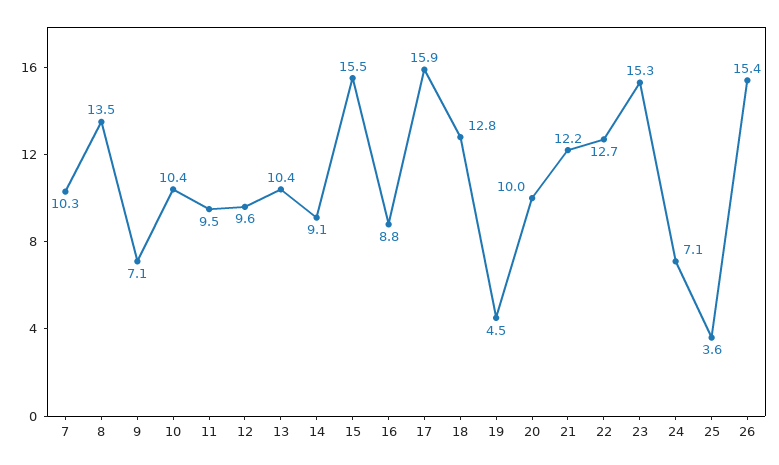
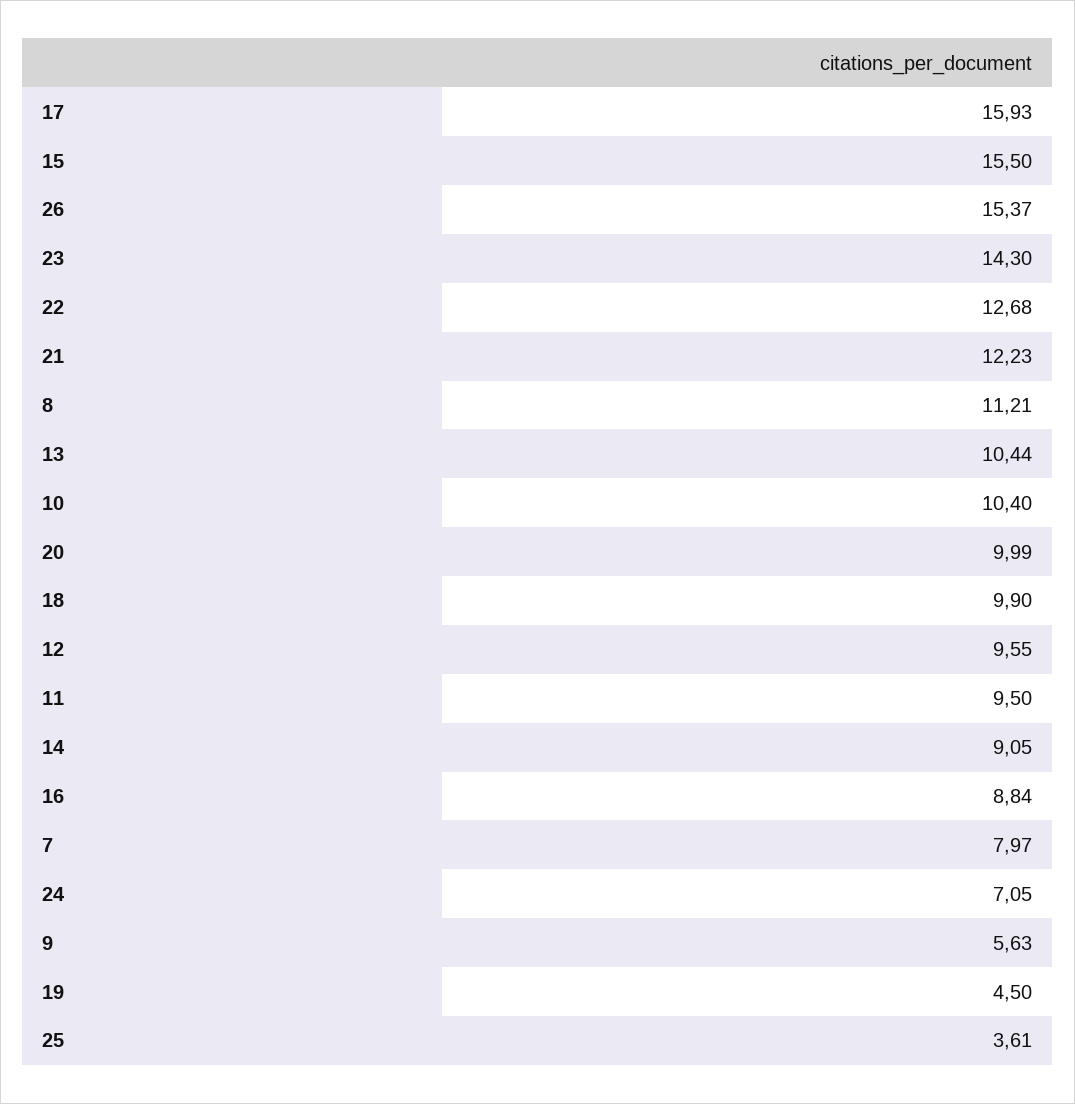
  {
-   "7": 10.3,
+   "7": 7.97,
-   "8": 13.5,
+   "8": 11.21,
-   "9": 7.1,
+   "9": 5.63,
    "10": 10.4,
    "11": 9.5,
    "12": 9.55,
    "13": 10.44,
    "14": 9.05,
    "15": 15.5,
    "16": 8.84,
    "17": 15.93,
-   "18": 12.8,
+   "18": 9.9,
    "19": 4.5,
    "20": 9.99,
    "21": 12.23,
    "22": 12.68,
-   "23": 15.3,
+   "23": 14.3,
    "24": 7.05,
    "25": 3.61,
    "26": 15.37
  }

